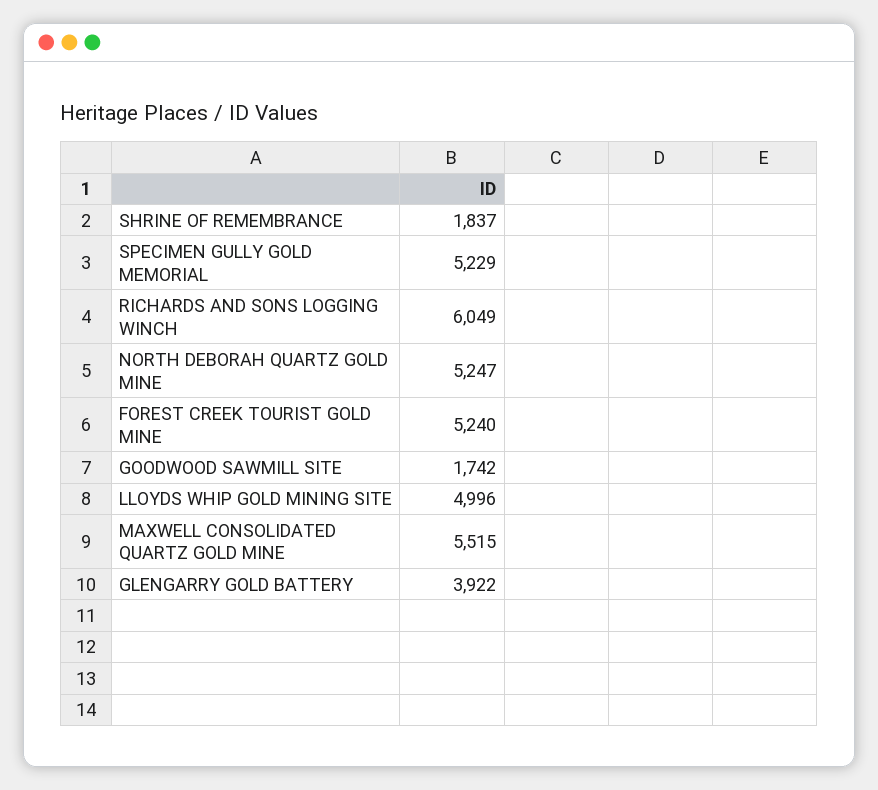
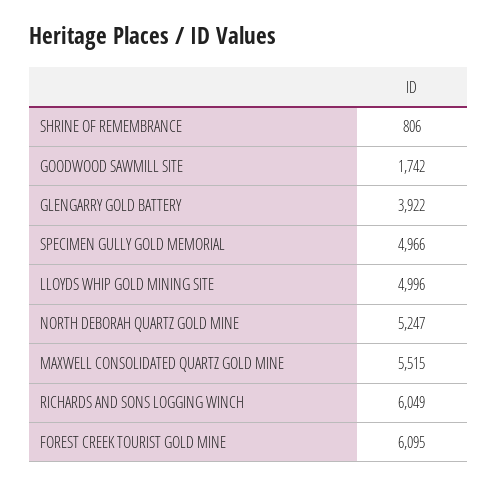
  {
-   "SHRINE OF REMEMBRANCE": 1837,
+   "SHRINE OF REMEMBRANCE": 806,
-   "SPECIMEN GULLY GOLD MEMORIAL": 5229,
+   "SPECIMEN GULLY GOLD MEMORIAL": 4966,
    "RICHARDS AND SONS LOGGING WINCH": 6049,
    "NORTH DEBORAH QUARTZ GOLD MINE": 5247,
-   "FOREST CREEK TOURIST GOLD MINE": 5240,
+   "FOREST CREEK TOURIST GOLD MINE": 6095,
    "GOODWOOD SAWMILL SITE": 1742,
    "LLOYDS WHIP GOLD MINING SITE": 4996,
    "MAXWELL CONSOLIDATED QUARTZ GOLD MINE": 5515,
    "GLENGARRY GOLD BATTERY": 3922
  }

